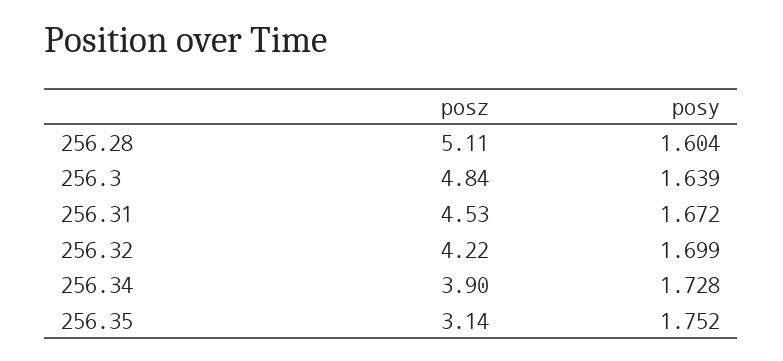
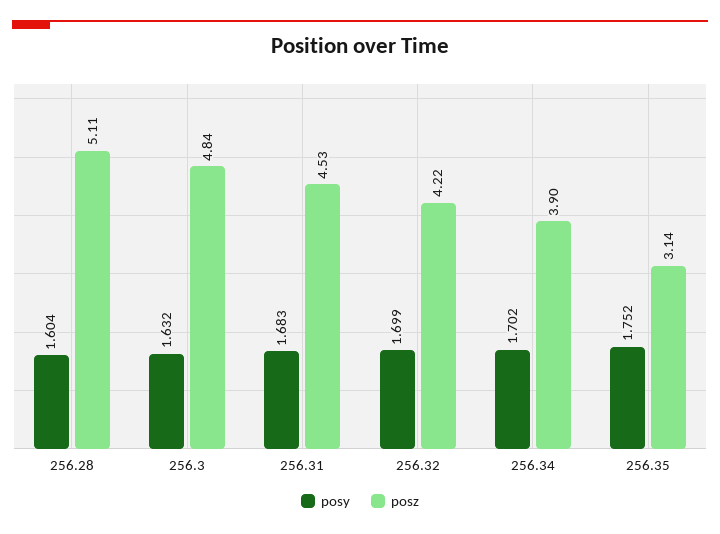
  {
    "posz": {
      "256.28": 5.11,
      "256.3": 4.84,
      "256.31": 4.53,
      "256.32": 4.22,
      "256.34": 3.9,
      "256.35": 3.14
    },
    "posy": {
      "256.28": 1.604,
-     "256.3": 1.639,
+     "256.3": 1.632,
-     "256.31": 1.672,
+     "256.31": 1.683,
      "256.32": 1.699,
-     "256.34": 1.728,
+     "256.34": 1.702,
      "256.35": 1.752
    }
  }

